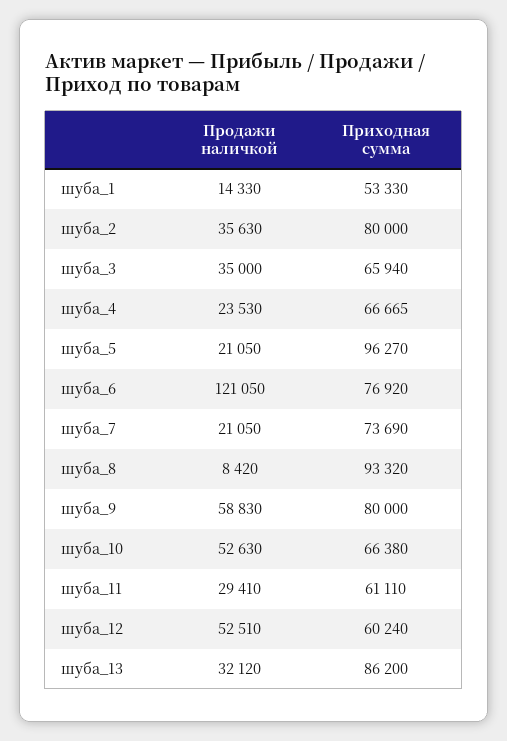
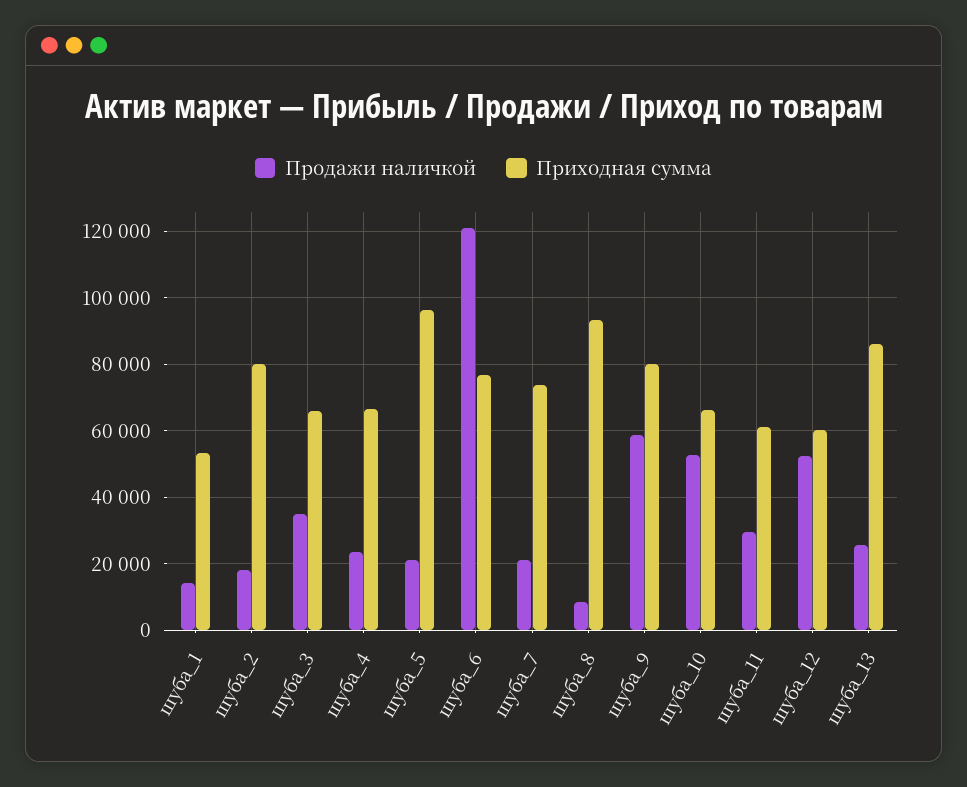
  {
    "Продажи наличкой": {
      "шуба_1": 14330,
-     "шуба_2": 35630,
+     "шуба_2": 18000,
      "шуба_3": 35000,
      "шуба_4": 23530,
      "шуба_5": 21050,
      "шуба_6": 121050,
      "шуба_7": 21050,
      "шуба_8": 8420,
      "шуба_9": 58830,
      "шуба_10": 52630,
      "шуба_11": 29410,
      "шуба_12": 52510,
-     "шуба_13": 32120
+     "шуба_13": 26000
    },
    "Приходная сумма": {
      "шуба_1": 53330,
      "шуба_2": 80000,
      "шуба_3": 65940,
      "шуба_4": 66665,
      "шуба_5": 96270,
      "шуба_6": 76920,
      "шуба_7": 73690,
      "шуба_8": 93320,
      "шуба_9": 80000,
      "шуба_10": 66380,
      "шуба_11": 61110,
      "шуба_12": 60240,
      "шуба_13": 86200
    }
  }

